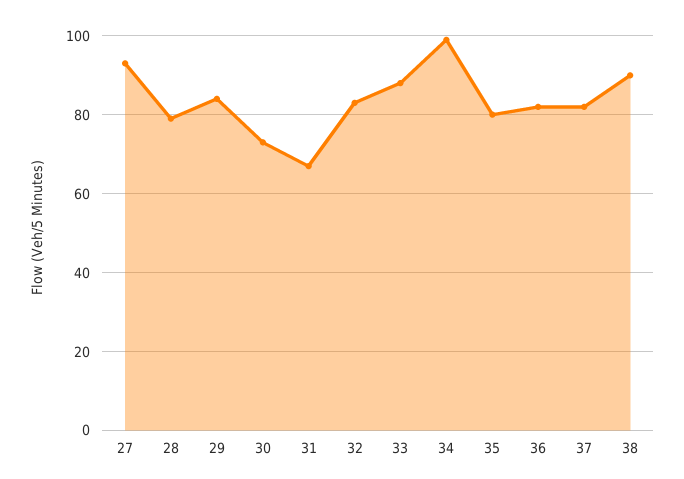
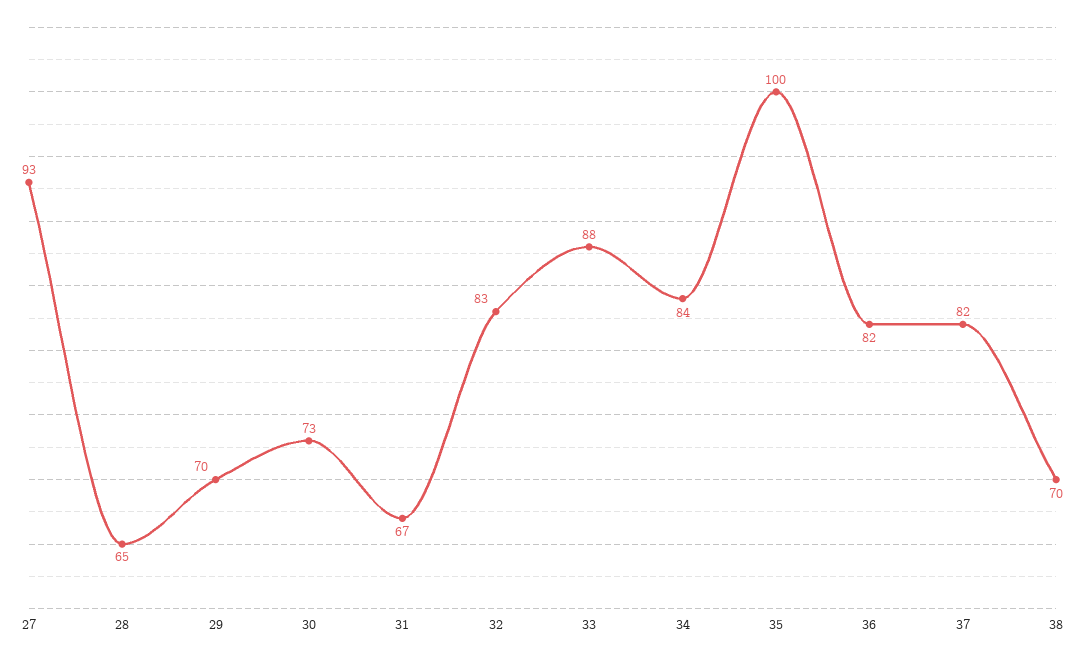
  {
    "27": 93,
-   "28": 80,
+   "28": 65,
-   "29": 85,
+   "29": 70,
    "30": 73,
    "31": 67,
    "32": 83,
    "33": 88,
-   "34": 100,
+   "34": 84,
-   "35": 80,
+   "35": 100,
    "36": 82,
    "37": 82,
-   "38": 90
+   "38": 70
  }

